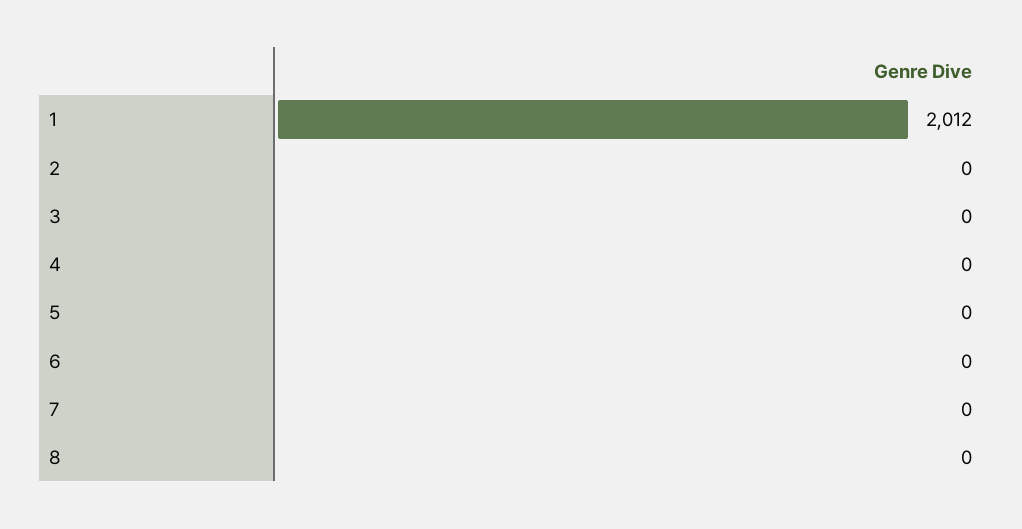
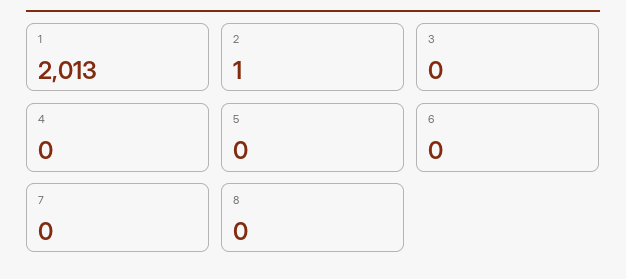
  {
-   "1": 2012,
+   "1": 2013,
-   "2": 0,
+   "2": 1,
    "3": 0,
    "4": 0,
    "5": 0,
    "6": 0,
    "7": 0,
    "8": 0
  }

